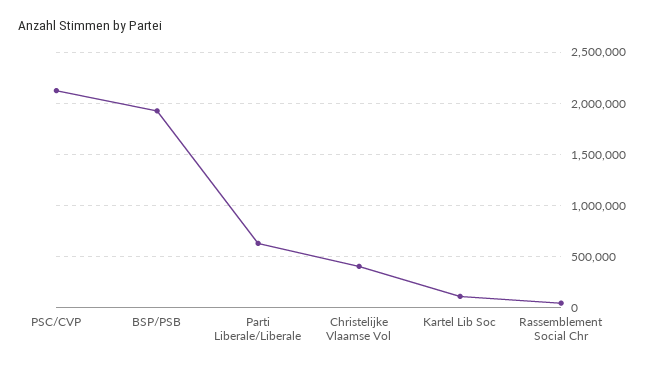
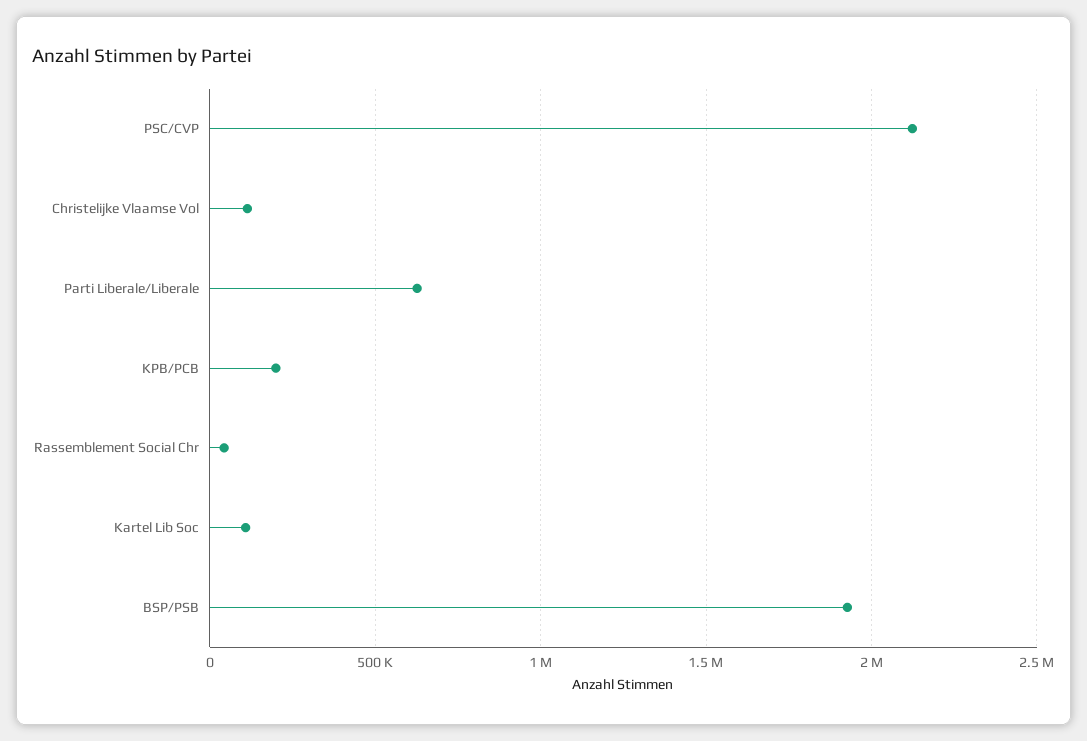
  {
    "PSC/CVP": 2100000,
    "BSP/PSB": 1950000,
    "Parti Liberale/Liberale": 650000,
-   "Christelijke Vlaamse Vol": 400000,
+   "Christelijke Vlaamse Vol": 100000,
    "Kartel Lib Soc": 100000,
-   "Rassemblement Social Chr": 50000
+   "Rassemblement Social Chr": 50000,
+   "KPB/PCB": 200000
  }

